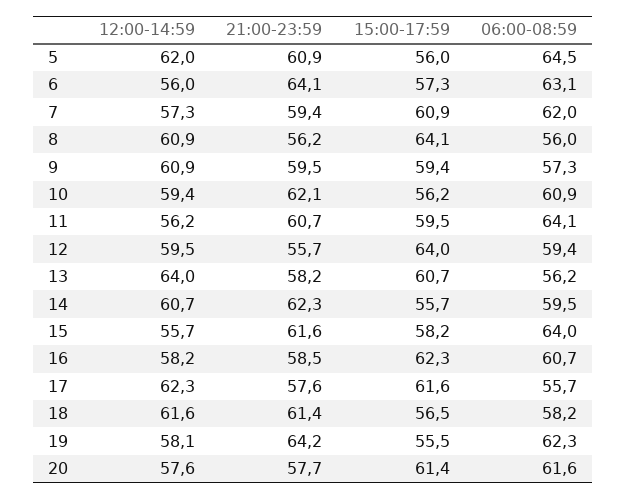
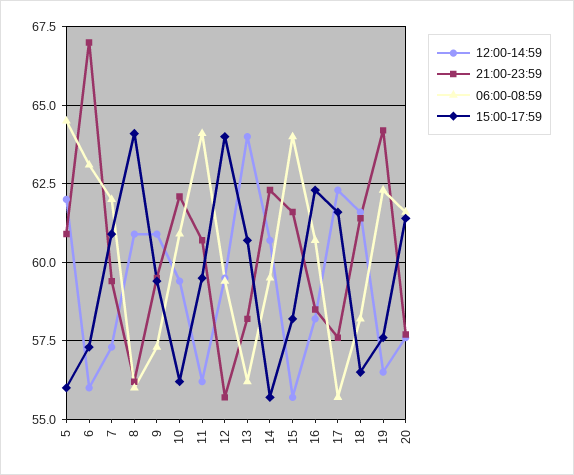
  {
    "12:00-14:59": {
      "5": 62,
      "6": 56,
      "7": 57.3,
      "8": 60.9,
      "9": 60.9,
      "10": 59.4,
      "11": 56.2,
      "12": 59.5,
      "13": 64,
      "14": 60.7,
      "15": 55.7,
      "16": 58.2,
      "17": 62.3,
      "18": 61.6,
-     "19": 58.1,
+     "19": 56.5,
      "20": 57.6
    },
    "21:00-23:59": {
      "5": 60.9,
-     "6": 64.1,
+     "6": 67,
      "7": 59.4,
      "8": 56.2,
      "9": 59.5,
      "10": 62.1,
      "11": 60.7,
      "12": 55.7,
      "13": 58.2,
      "14": 62.3,
      "15": 61.6,
      "16": 58.5,
      "17": 57.6,
      "18": 61.4,
      "19": 64.2,
      "20": 57.7
    },
    "15:00-17:59": {
      "5": 56,
      "6": 57.3,
      "7": 60.9,
      "8": 64.1,
      "9": 59.4,
      "10": 56.2,
      "11": 59.5,
      "12": 64,
      "13": 60.7,
      "14": 55.7,
      "15": 58.2,
      "16": 62.3,
      "17": 61.6,
      "18": 56.5,
-     "19": 55.5,
+     "19": 57.5,
      "20": 61.4
    },
    "06:00-08:59": {
      "5": 64.5,
      "6": 63.1,
      "7": 62,
      "8": 56,
      "9": 57.3,
      "10": 60.9,
      "11": 64.1,
      "12": 59.4,
      "13": 56.2,
      "14": 59.5,
      "15": 64,
      "16": 60.7,
      "17": 55.7,
      "18": 58.2,
      "19": 62.3,
      "20": 61.6
    }
  }

